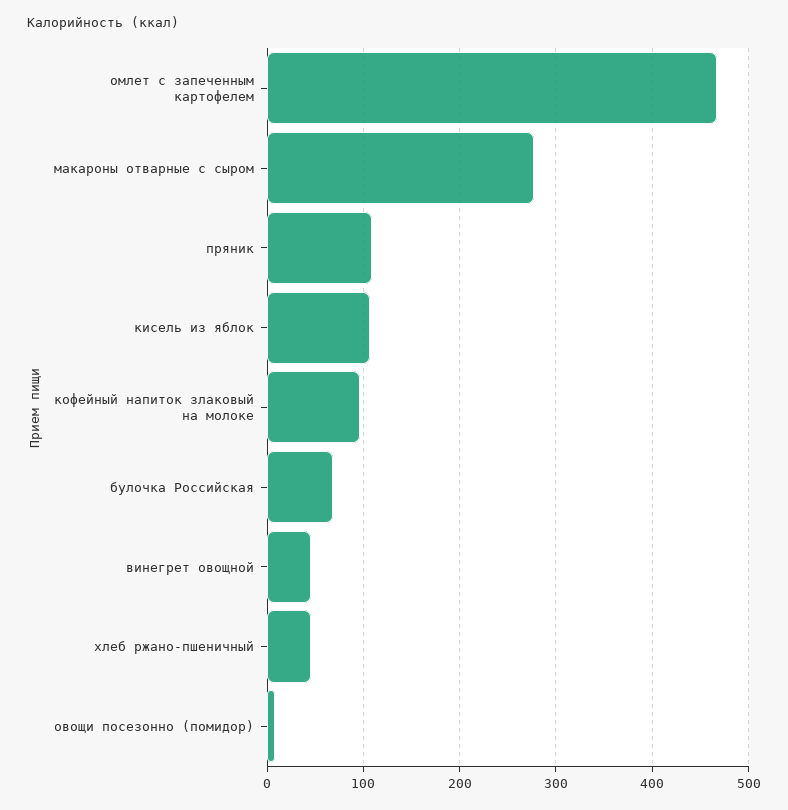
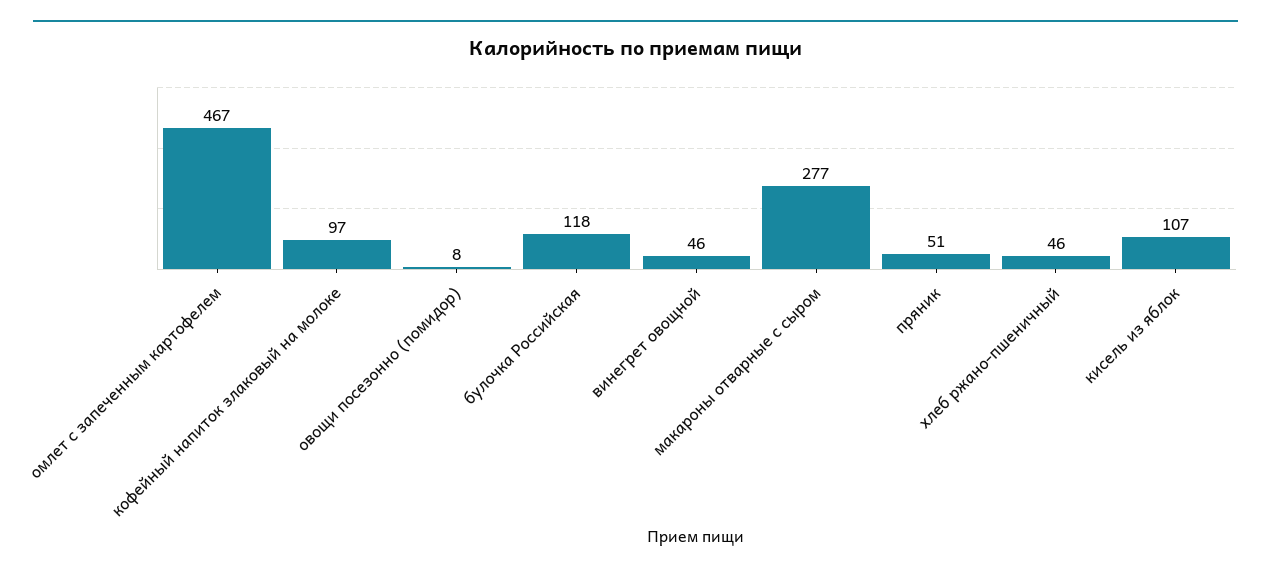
  {
    "омлет с запеченным картофелем": 467,
    "макароны отварные с сыром": 277,
-   "пряник": 110,
+   "пряник": 51,
    "кисель из яблок": 107,
    "кофейный напиток злаковый на молоке": 97,
-   "булочка Российская": 70,
+   "булочка Российская": 118,
    "винегрет овощной": 46,
    "хлеб ржано-пшеничный": 46,
    "овощи посезонно (помидор)": 8
  }

